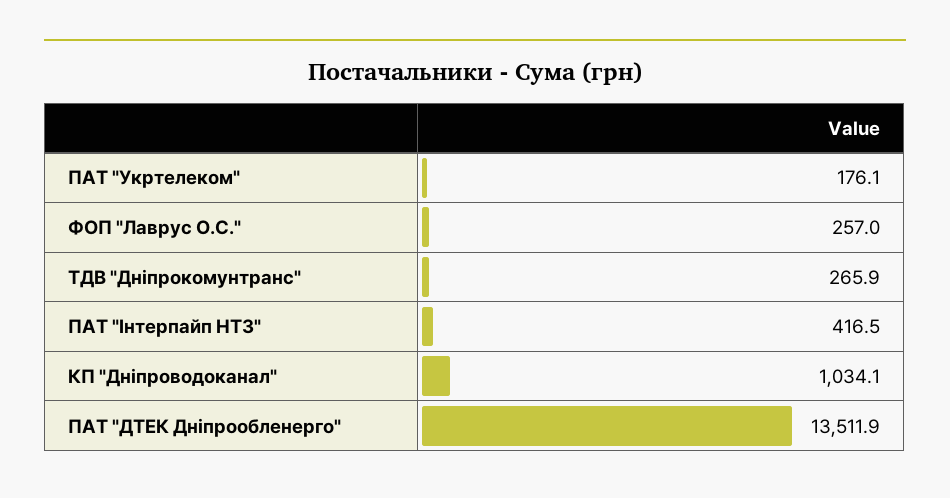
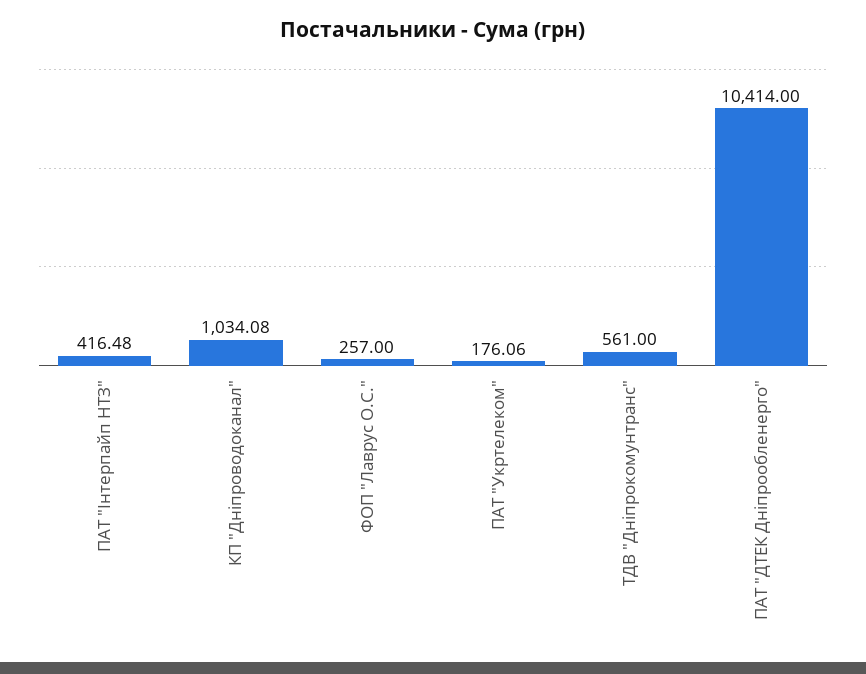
  {
    "ПАТ \"Укртелеком\"": 176.06,
    "ФОП \"Лаврус О.С.\"": 257,
-   "ТДВ \"Дніпрокомунтранс\"": 265.9,
+   "ТДВ \"Дніпрокомунтранс\"": 561,
    "ПАТ \"Інтерпайп НТЗ\"": 416.48,
    "КП \"Дніпроводоканал\"": 1034.08,
-   "ПАТ \"ДТЕК Дніпрообленерго\"": 13511.9
+   "ПАТ \"ДТЕК Дніпрообленерго\"": 10414
  }

